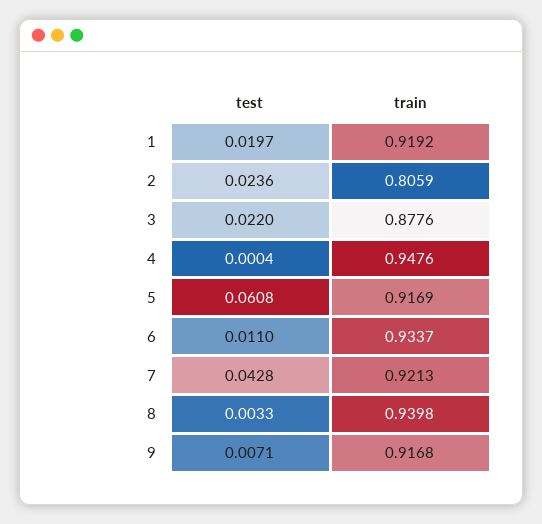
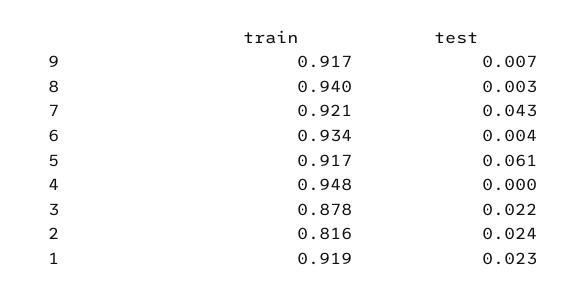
  {
    "test": {
-     "1": 0.0197,
+     "1": 0.023,
      "2": 0.0236,
      "3": 0.022,
      "4": 0.0004,
      "5": 0.0608,
-     "6": 0.011,
+     "6": 0.004,
      "7": 0.0428,
      "8": 0.0033,
      "9": 0.0071
    },
    "train": {
      "1": 0.9192,
-     "2": 0.8059,
+     "2": 0.816,
      "3": 0.8776,
      "4": 0.9476,
      "5": 0.9169,
      "6": 0.9337,
      "7": 0.9213,
      "8": 0.9398,
      "9": 0.9168
    }
  }

